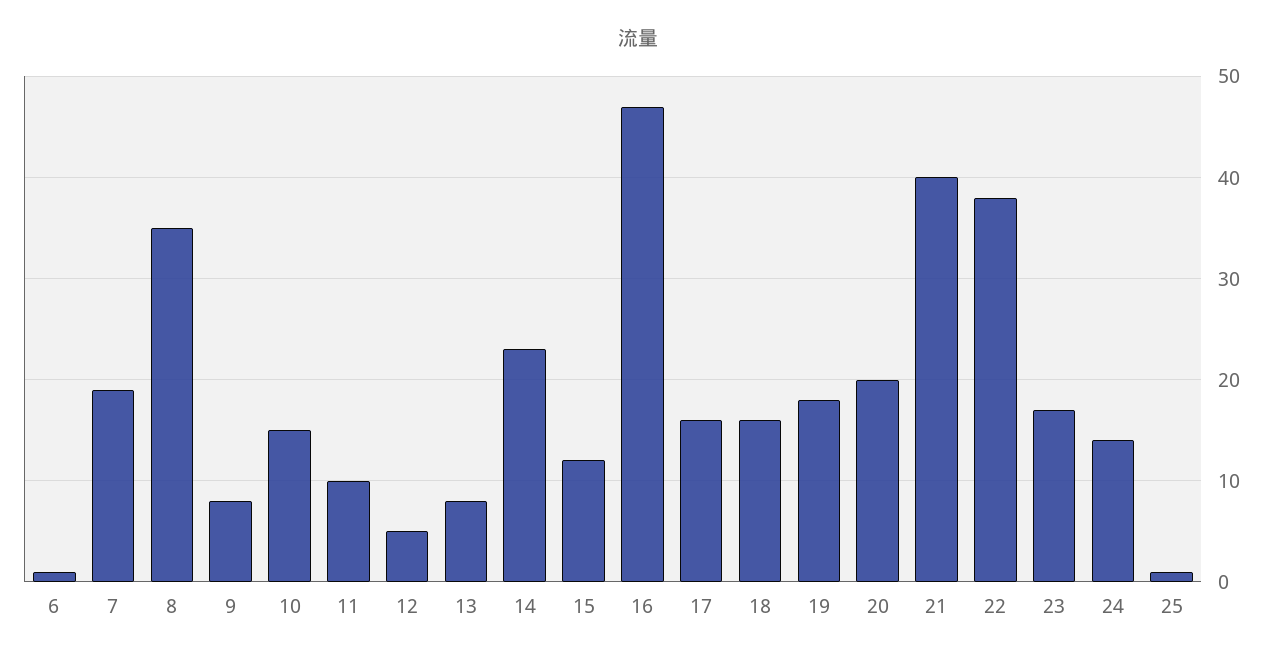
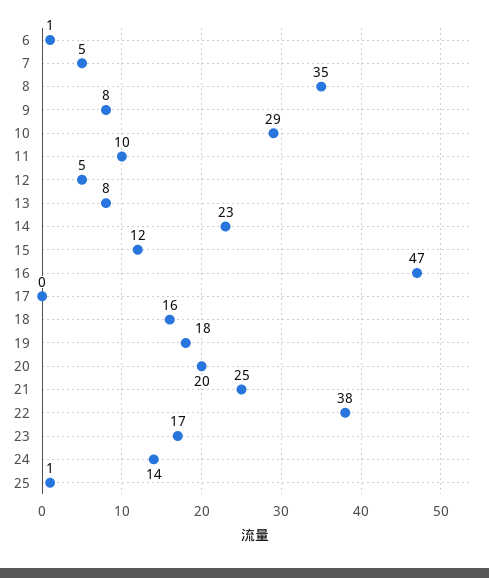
  {
    "6": 1,
-   "7": 19,
+   "7": 5,
    "8": 35,
    "9": 8,
-   "10": 15,
+   "10": 29,
    "11": 10,
    "12": 5,
    "13": 8,
    "14": 23,
    "15": 12,
    "16": 47,
-   "17": 16,
+   "17": 0,
    "18": 16,
    "19": 18,
    "20": 20,
-   "21": 40,
+   "21": 25,
    "22": 38,
    "23": 17,
    "24": 14,
    "25": 1
  }

